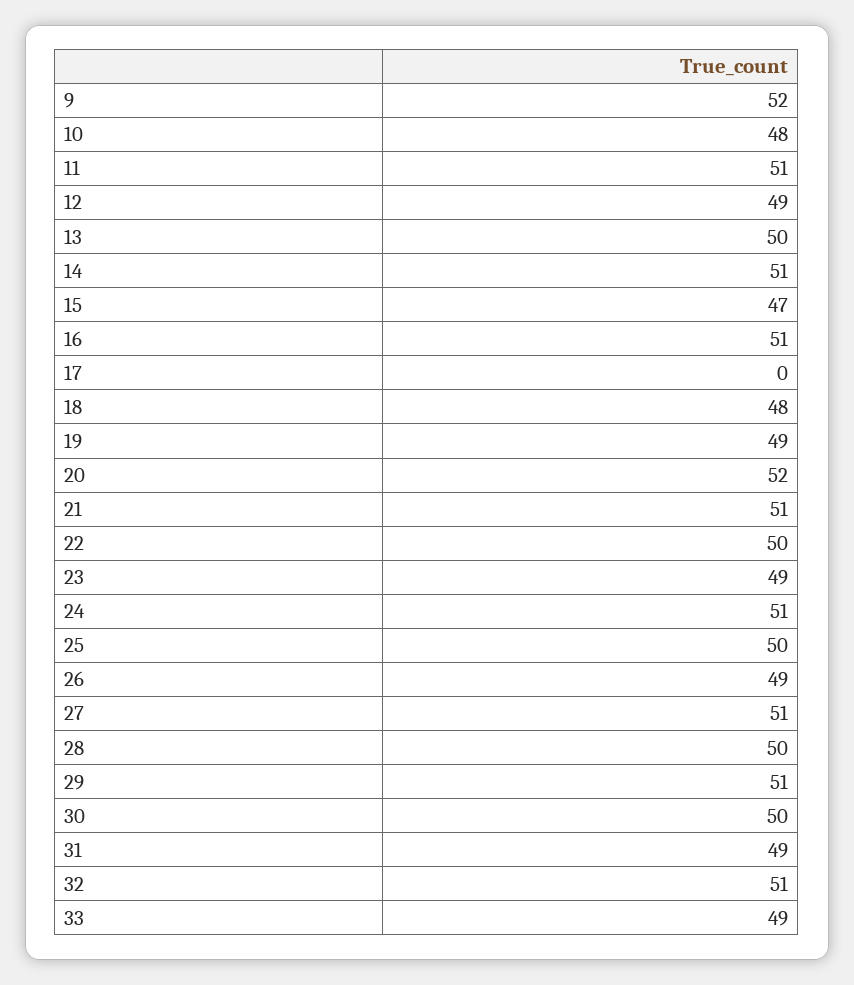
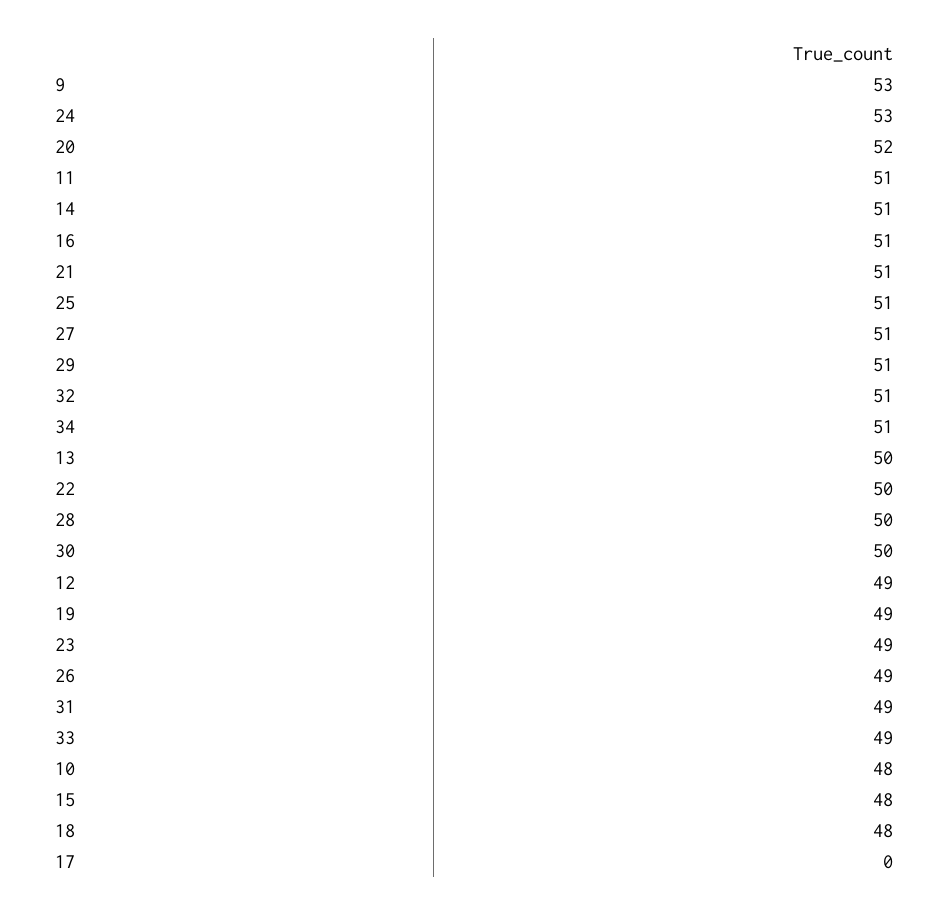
  {
-   "9": 52,
+   "9": 53,
    "10": 48,
    "11": 51,
    "12": 49,
    "13": 50,
    "14": 51,
-   "15": 47,
+   "15": 48,
    "16": 51,
    "17": 0,
    "18": 48,
    "19": 49,
    "20": 52,
    "21": 51,
    "22": 50,
    "23": 49,
-   "24": 51,
+   "24": 53,
-   "25": 50,
+   "25": 51,
    "26": 49,
    "27": 51,
    "28": 50,
    "29": 51,
    "30": 50,
    "31": 49,
    "32": 51,
-   "33": 49
+   "33": 49,
+   "34": 51
  }

